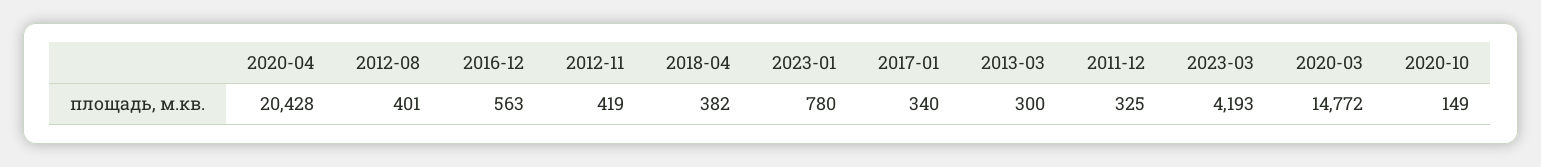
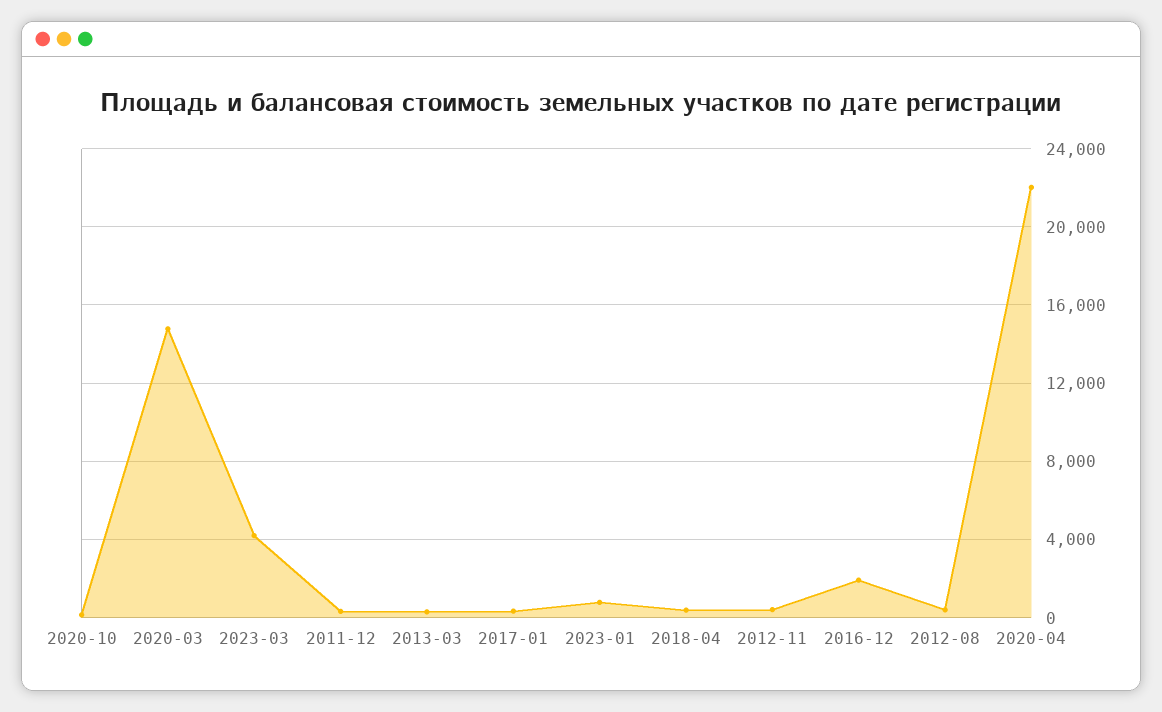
  {
-   "2020-04": 20428,
+   "2020-04": 22000,
    "2012-08": 401,
-   "2016-12": 563,
+   "2016-12": 2000,
    "2012-11": 419,
    "2018-04": 382,
    "2023-01": 780,
    "2017-01": 340,
    "2013-03": 300,
    "2011-12": 325,
    "2023-03": 4193,
    "2020-03": 14772,
    "2020-10": 149
  }

